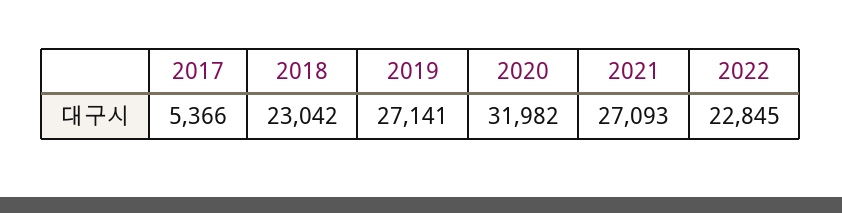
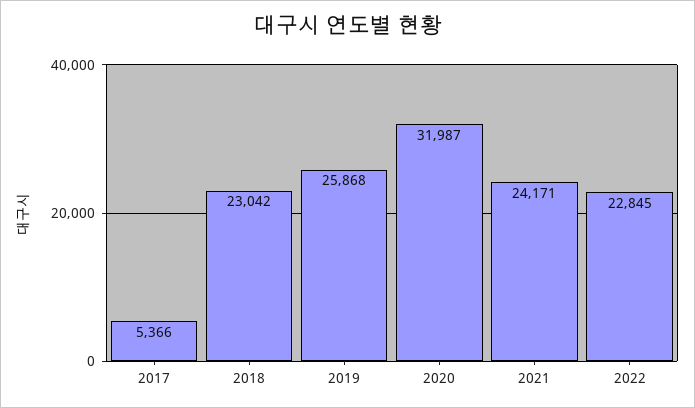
  {
    "2017": 5366,
    "2018": 23042,
-   "2019": 27141,
+   "2019": 25868,
-   "2020": 31982,
+   "2020": 31987,
-   "2021": 27093,
+   "2021": 24171,
    "2022": 22845
  }

